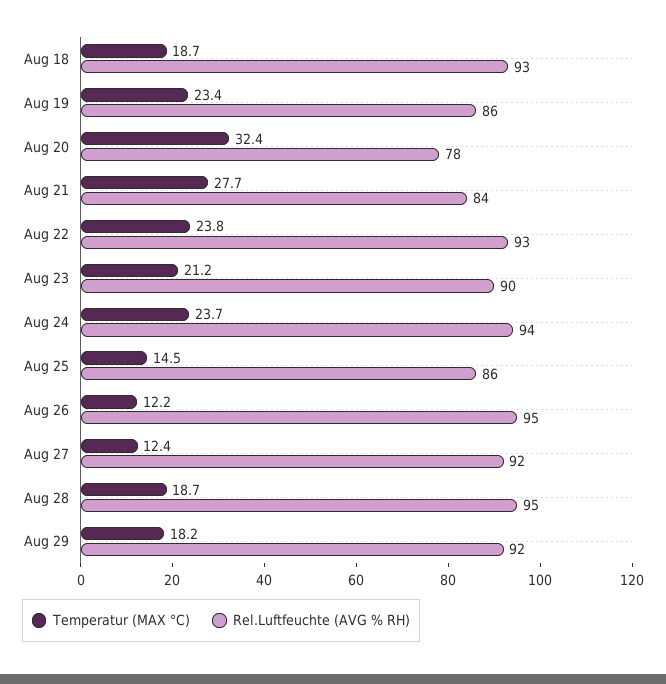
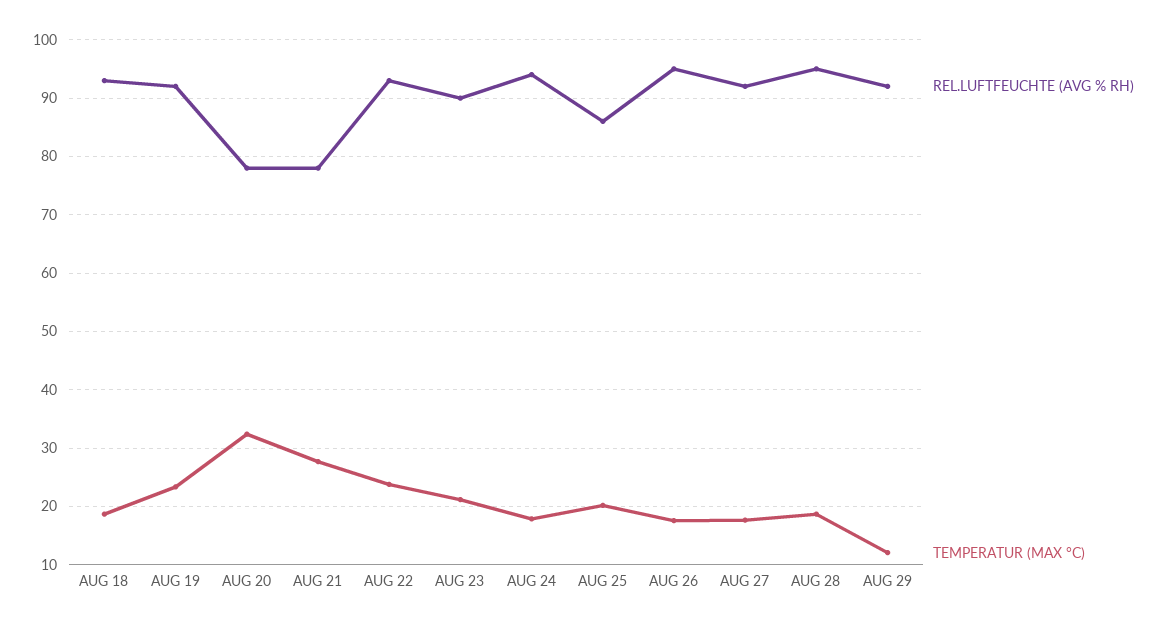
  {
    "Temperatur (MAX °C)": {
      "Aug 18": 18.7,
      "Aug 19": 23.4,
      "Aug 20": 32.4,
      "Aug 21": 27.7,
      "Aug 22": 23.8,
      "Aug 23": 21.2,
-     "Aug 24": 23.7,
+     "Aug 24": 18,
-     "Aug 25": 14.5,
+     "Aug 25": 20,
-     "Aug 26": 12.2,
+     "Aug 26": 18,
-     "Aug 27": 12.4,
+     "Aug 27": 18,
      "Aug 28": 18.7,
-     "Aug 29": 18.2
+     "Aug 29": 12
    },
    "Rel.Luftfeuchte (AVG % RH)": {
      "Aug 18": 93,
-     "Aug 19": 86,
+     "Aug 19": 92,
      "Aug 20": 78,
-     "Aug 21": 84,
+     "Aug 21": 78,
      "Aug 22": 93,
      "Aug 23": 90,
      "Aug 24": 94,
      "Aug 25": 86,
      "Aug 26": 95,
      "Aug 27": 92,
      "Aug 28": 95,
      "Aug 29": 92
    }
  }

